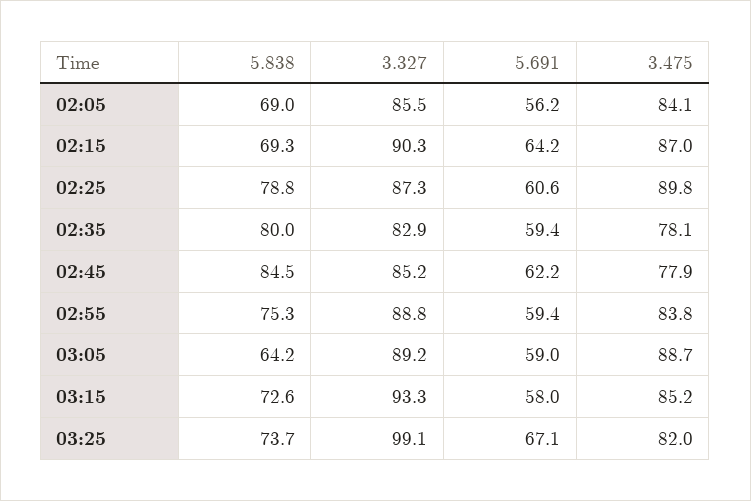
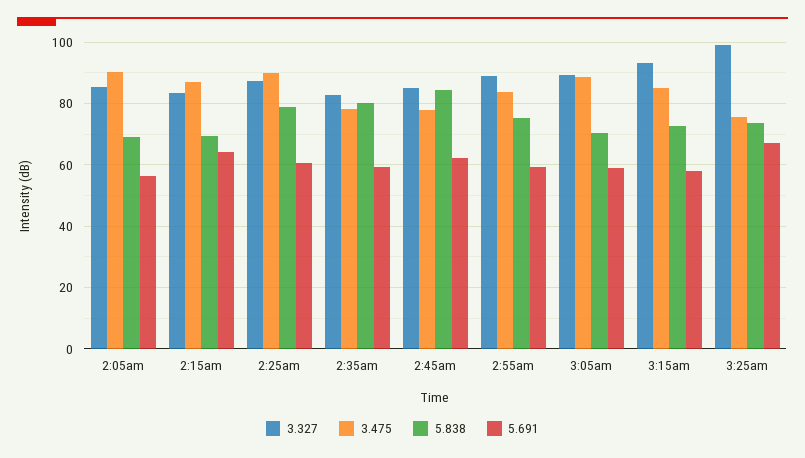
  {
    "5.838": {
      "02:05": 69,
      "02:15": 69.3,
      "02:25": 78.8,
      "02:35": 80,
      "02:45": 84.5,
      "02:55": 75.3,
-     "03:05": 64.2,
+     "03:05": 70,
      "03:15": 72.6,
      "03:25": 73.7
    },
    "3.327": {
      "02:05": 85.5,
-     "02:15": 90.3,
+     "02:15": 84,
      "02:25": 87.3,
      "02:35": 82.9,
      "02:45": 85.2,
      "02:55": 88.8,
      "03:05": 89.2,
      "03:15": 93.3,
      "03:25": 99.1
    },
    "5.691": {
      "02:05": 56.2,
      "02:15": 64.2,
      "02:25": 60.6,
      "02:35": 59.4,
      "02:45": 62.2,
      "02:55": 59.4,
      "03:05": 59,
      "03:15": 58,
      "03:25": 67.1
    },
    "3.475": {
-     "02:05": 84.1,
+     "02:05": 90,
      "02:15": 87,
      "02:25": 89.8,
      "02:35": 78.1,
      "02:45": 77.9,
      "02:55": 83.8,
      "03:05": 88.7,
      "03:15": 85.2,
-     "03:25": 82
+     "03:25": 76
    }
  }

